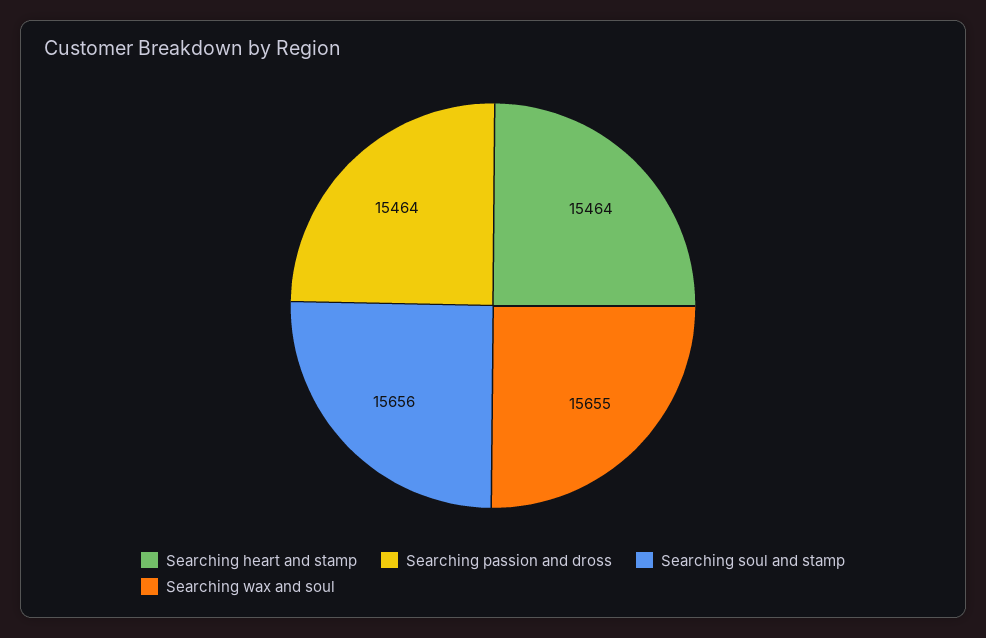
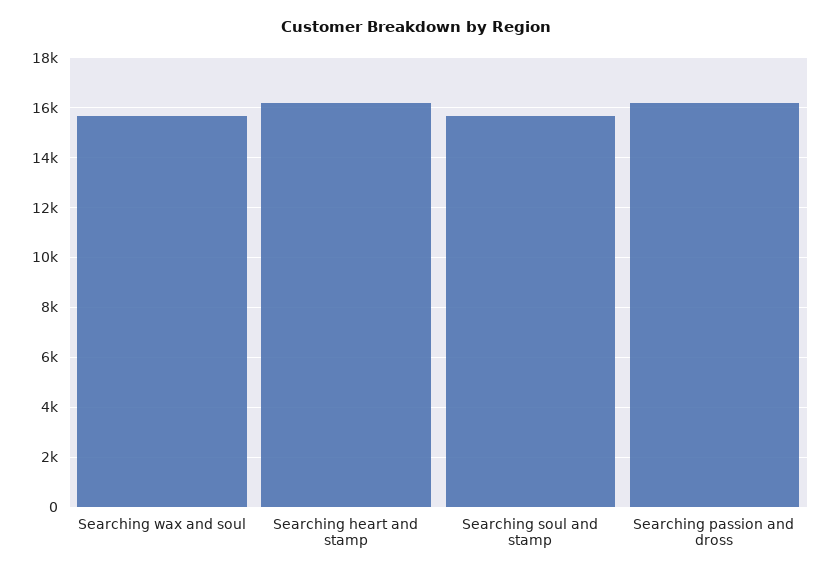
  {
-   "Searching heart and stamp": 15464,
+   "Searching heart and stamp": 16250,
-   "Searching passion and dross": 15464,
+   "Searching passion and dross": 16250,
    "Searching soul and stamp": 15656,
    "Searching wax and soul": 15655
  }

